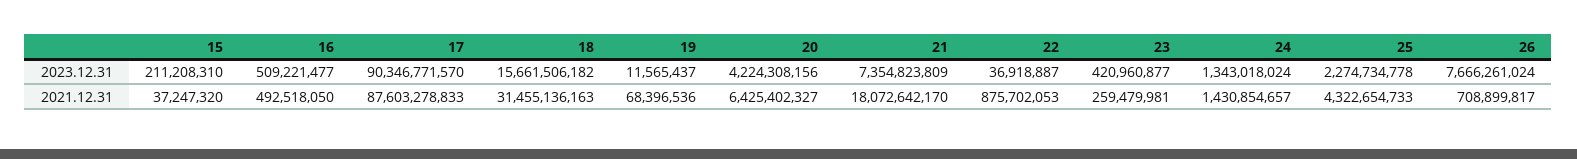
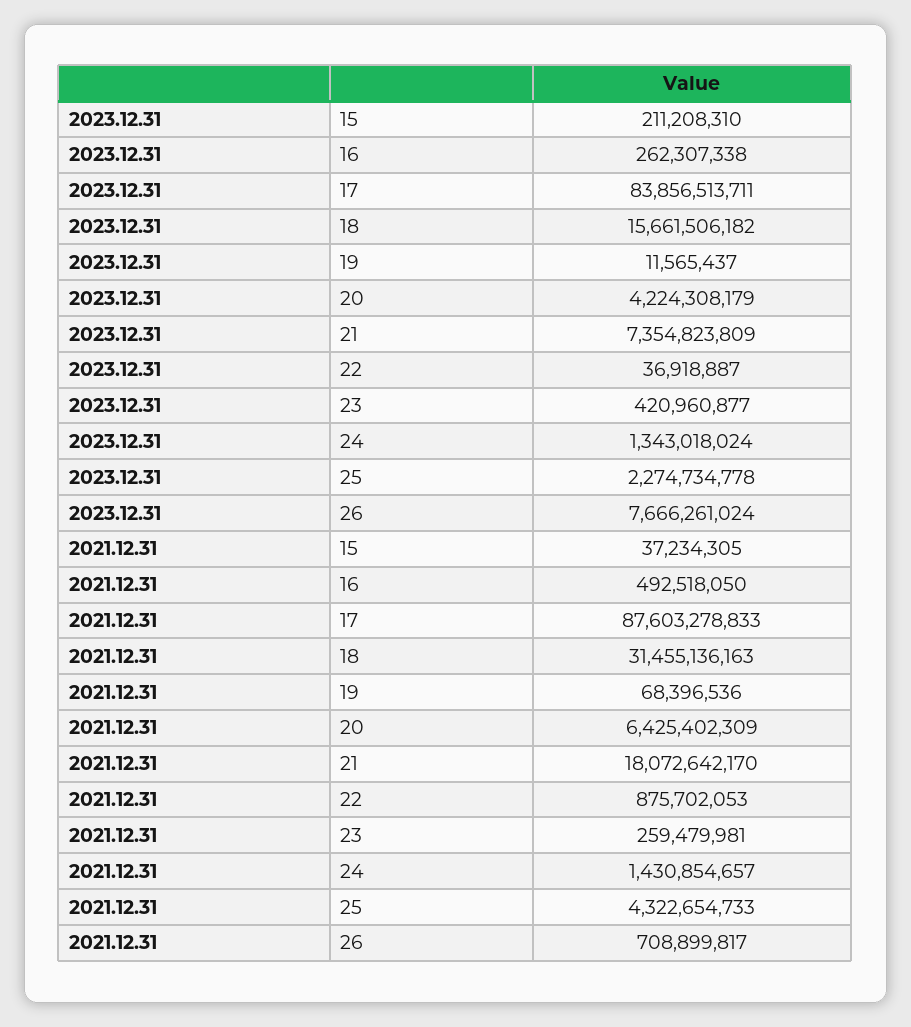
  {
    "15": {
      "2023.12.31": 211208310,
-     "2021.12.31": 37247320
+     "2021.12.31": 37234305
    },
    "16": {
-     "2023.12.31": 509221477,
+     "2023.12.31": 262307338,
      "2021.12.31": 492518050
    },
    "17": {
-     "2023.12.31": 90346771570,
+     "2023.12.31": 83856513711,
      "2021.12.31": 87603278833
    },
    "18": {
      "2023.12.31": 15661506182,
      "2021.12.31": 31455136163
    },
    "19": {
      "2023.12.31": 11565437,
      "2021.12.31": 68396536
    },
    "20": {
-     "2023.12.31": 4224308156,
+     "2023.12.31": 4224308179,
-     "2021.12.31": 6425402327
+     "2021.12.31": 6425402309
    },
    "21": {
      "2023.12.31": 7354823809,
      "2021.12.31": 18072642170
    },
    "22": {
      "2023.12.31": 36918887,
      "2021.12.31": 875702053
    },
    "23": {
      "2023.12.31": 420960877,
      "2021.12.31": 259479981
    },
    "24": {
      "2023.12.31": 1343018024,
      "2021.12.31": 1430854657
    },
    "25": {
      "2023.12.31": 2274734778,
      "2021.12.31": 4322654733
    },
    "26": {
      "2023.12.31": 7666261024,
      "2021.12.31": 708899817
    }
  }

